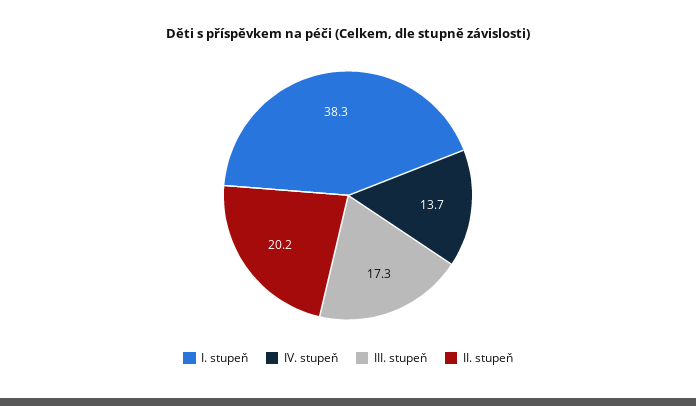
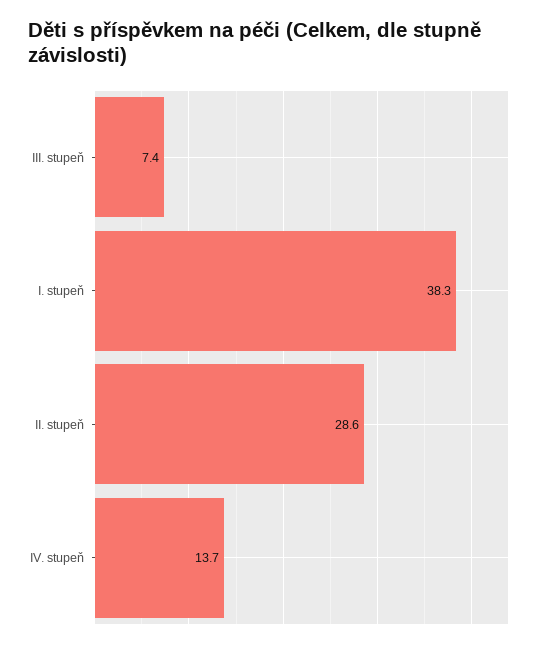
  {
    "I. stupeň": 38.3,
    "IV. stupeň": 13.7,
-   "III. stupeň": 17.3,
+   "III. stupeň": 7.4,
-   "II. stupeň": 20.2
+   "II. stupeň": 28.6
  }

